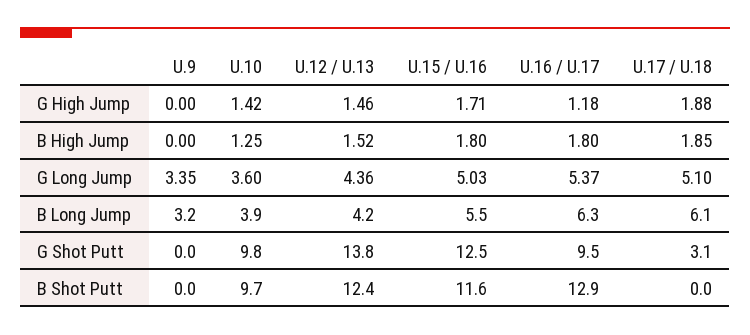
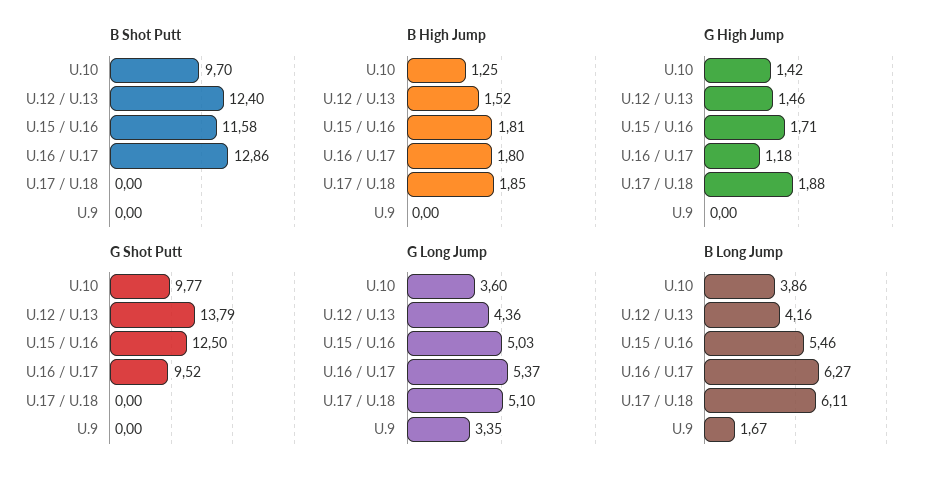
  {
    "G High Jump": {
      "U.9": 0,
      "U.10": 1.42,
      "U.12 / U.13": 1.46,
      "U.15 / U.16": 1.71,
      "U.16 / U.17": 1.18,
      "U.17 / U.18": 1.88
    },
    "B High Jump": {
      "U.9": 0,
      "U.10": 1.25,
      "U.12 / U.13": 1.52,
-     "U.15 / U.16": 1.8,
+     "U.15 / U.16": 1.81,
      "U.16 / U.17": 1.8,
      "U.17 / U.18": 1.85
    },
    "G Long Jump": {
      "U.9": 3.35,
      "U.10": 3.6,
      "U.12 / U.13": 4.36,
      "U.15 / U.16": 5.03,
      "U.16 / U.17": 5.37,
      "U.17 / U.18": 5.1
    },
    "B Long Jump": {
-     "U.9": 3.2,
+     "U.9": 1.67,
      "U.10": 3.86,
      "U.12 / U.13": 4.16,
      "U.15 / U.16": 5.46,
      "U.16 / U.17": 6.27,
      "U.17 / U.18": 6.11
    },
    "G Shot Putt": {
      "U.9": 0,
      "U.10": 9.77,
      "U.12 / U.13": 13.79,
      "U.15 / U.16": 12.5,
      "U.16 / U.17": 9.52,
-     "U.17 / U.18": 3.1
+     "U.17 / U.18": 0
    },
    "B Shot Putt": {
      "U.9": 0,
      "U.10": 9.7,
      "U.12 / U.13": 12.4,
      "U.15 / U.16": 11.58,
      "U.16 / U.17": 12.86,
      "U.17 / U.18": 0
    }
  }

